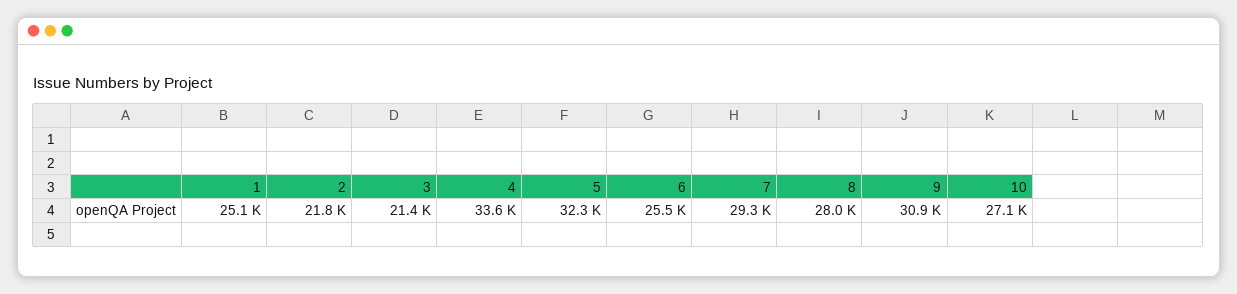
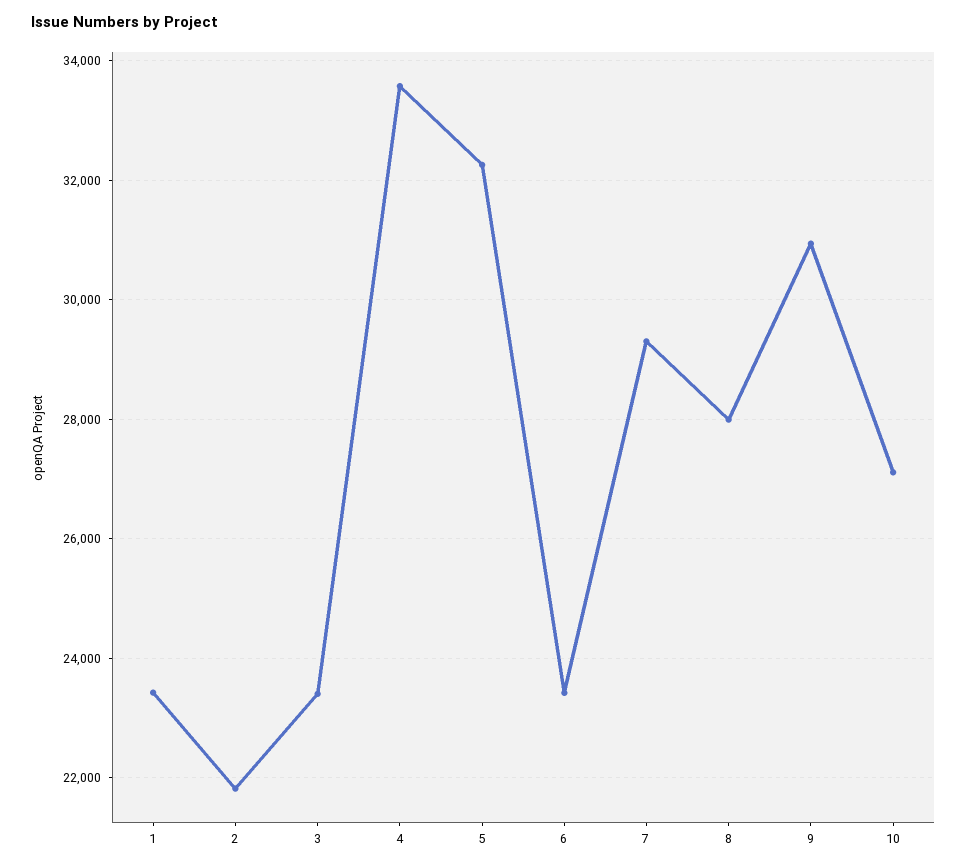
  {
-   "1": 25100,
+   "1": 23400,
    "2": 21800,
-   "3": 21400,
+   "3": 23400,
    "4": 33600,
    "5": 32300,
-   "6": 25500,
+   "6": 23400,
    "7": 29300,
    "8": 28000,
    "9": 30900,
    "10": 27100
  }

